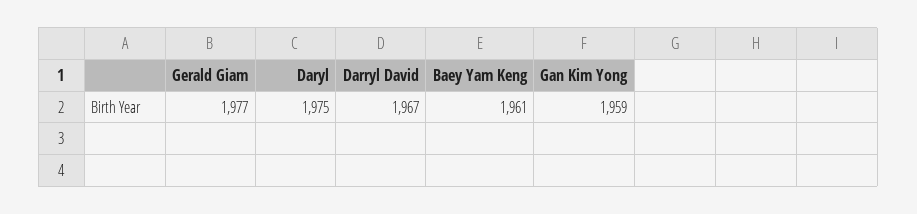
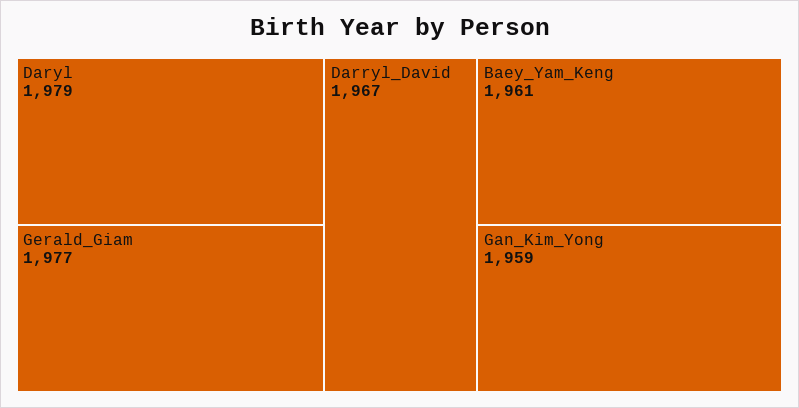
  {
    "Gerald Giam": 1977,
-   "Daryl": 1975,
+   "Daryl": 1979,
    "Darryl David": 1967,
    "Baey Yam Keng": 1961,
    "Gan Kim Yong": 1959
  }

